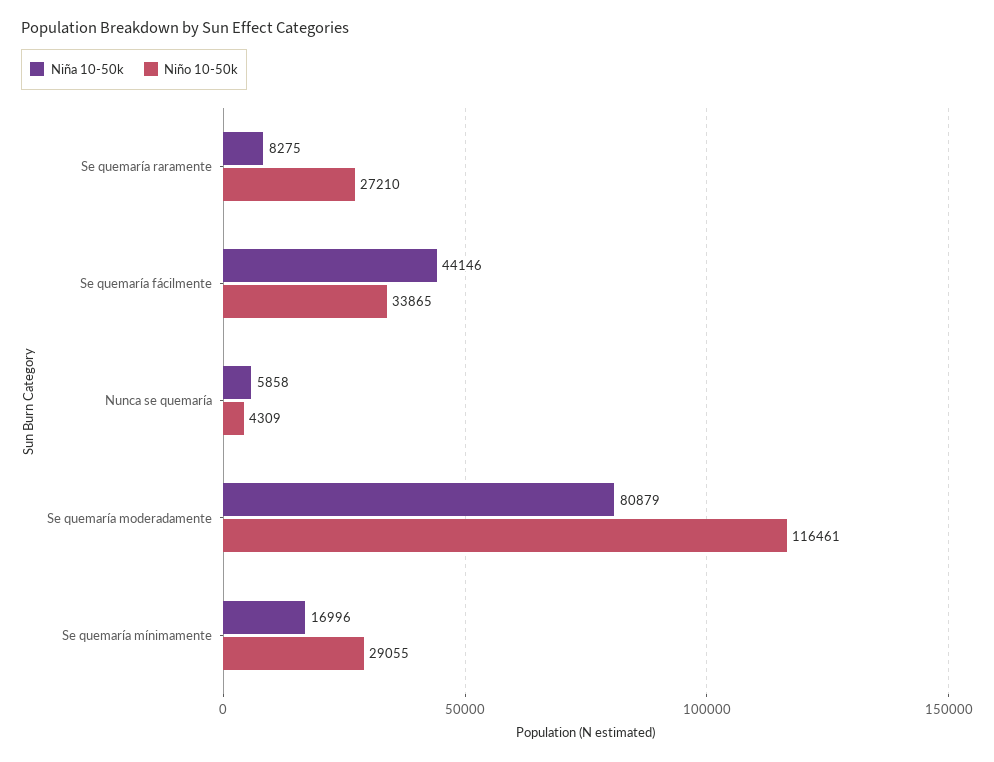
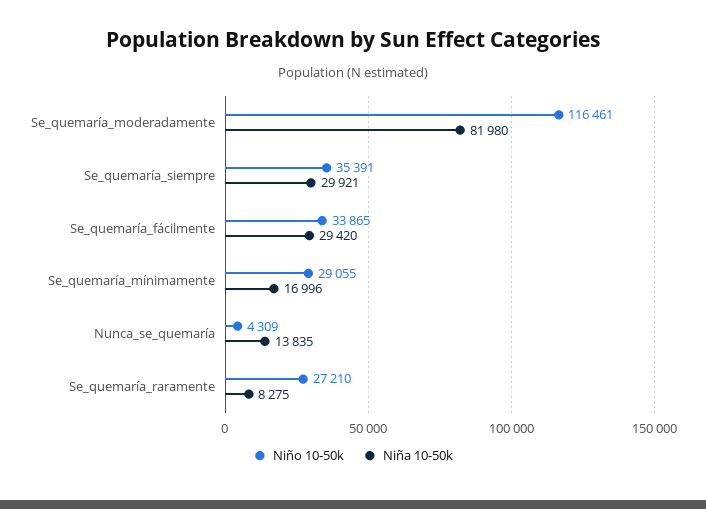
  {
    "Niña 10-50k": {
      "Se quemaría raramente": 8275,
-     "Se quemaría fácilmente": 44146,
+     "Se quemaría fácilmente": 29420,
-     "Nunca se quemaría": 5858,
+     "Nunca se quemaría": 13835,
-     "Se quemaría moderadamente": 80879,
+     "Se quemaría moderadamente": 81980,
-     "Se quemaría mínimamente": 16996
+     "Se quemaría mínimamente": 16996,
+     "Se_quemaría_siempre": 29921
    },
    "Niño 10-50k": {
      "Se quemaría raramente": 27210,
      "Se quemaría fácilmente": 33865,
      "Nunca se quemaría": 4309,
      "Se quemaría moderadamente": 116461,
-     "Se quemaría mínimamente": 29055
+     "Se quemaría mínimamente": 29055,
+     "Se_quemaría_siempre": 35391
    }
  }

